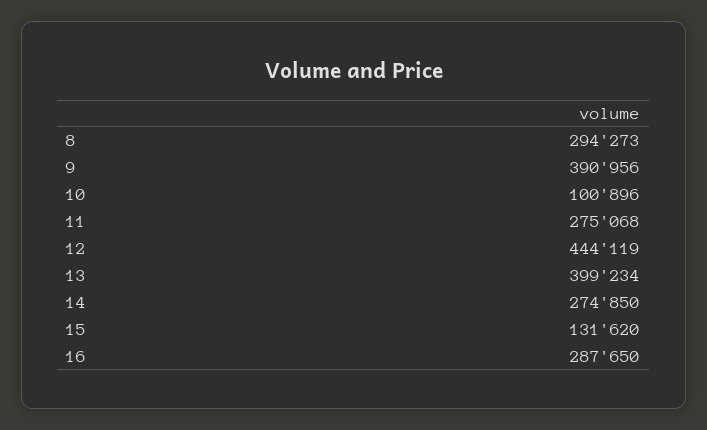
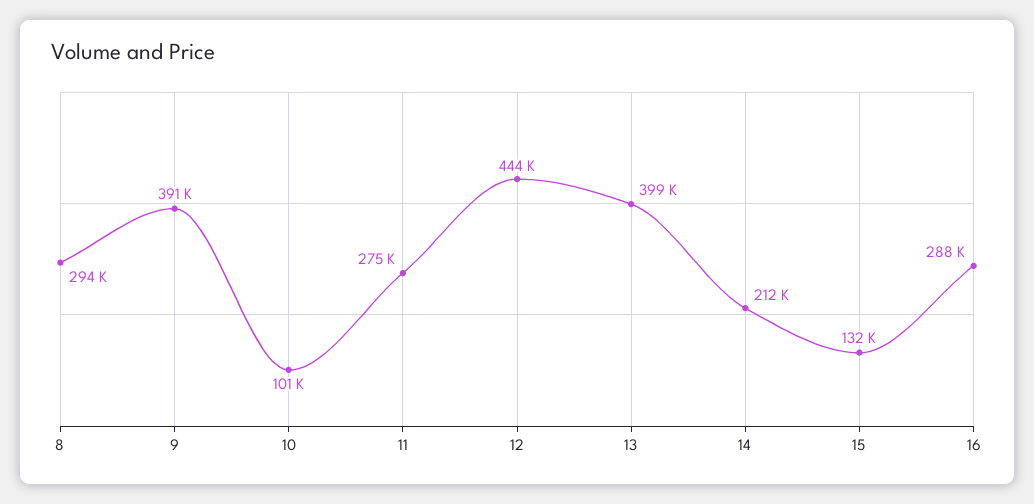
  {
    "8": 294273,
    "9": 390956,
    "10": 100896,
    "11": 275068,
    "12": 444119,
    "13": 399234,
-   "14": 274850,
+   "14": 212000,
    "15": 131620,
    "16": 287650
  }

